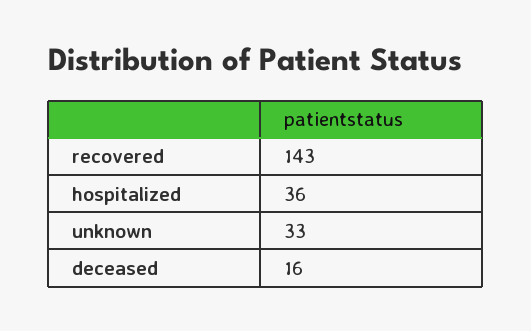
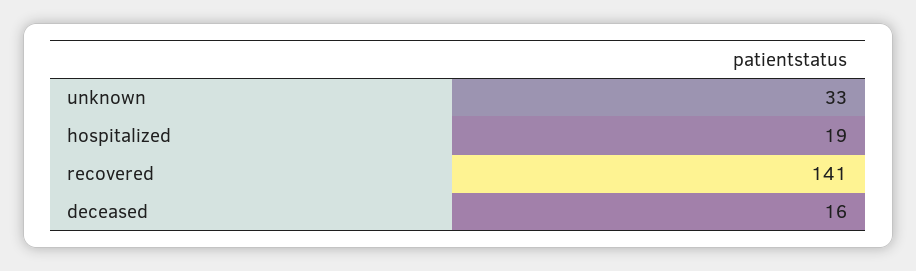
  {
-   "recovered": 143,
+   "recovered": 141,
-   "hospitalized": 36,
+   "hospitalized": 19,
    "unknown": 33,
    "deceased": 16
  }

